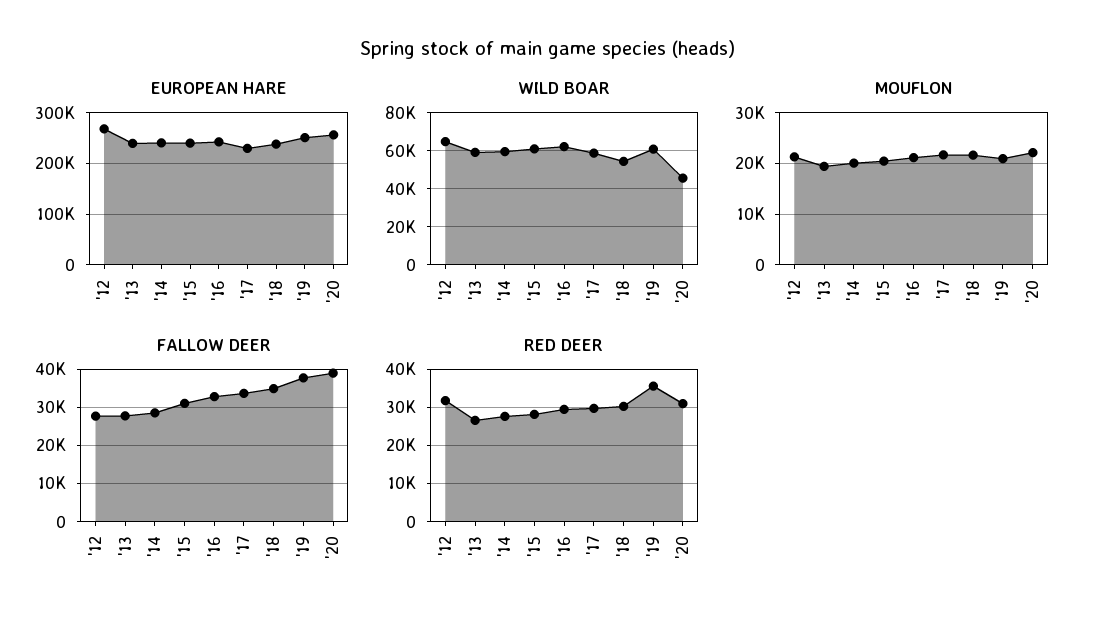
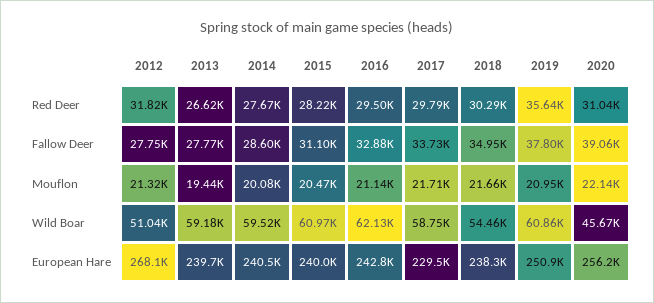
  {
    "EUROPEAN HARE": {
      "'12": 268100,
      "'13": 239700,
      "'14": 240500,
      "'15": 240000,
      "'16": 242800,
      "'17": 229500,
      "'18": 238300,
      "'19": 250900,
      "'20": 256200
    },
    "WILD BOAR": {
-     "'12": 65000,
+     "'12": 51040,
      "'13": 59180,
      "'14": 59520,
      "'15": 60970,
      "'16": 62130,
      "'17": 58750,
      "'18": 54460,
      "'19": 60860,
      "'20": 45670
    },
    "MOUFLON": {
      "'12": 21320,
      "'13": 19440,
      "'14": 20080,
      "'15": 20470,
      "'16": 21140,
      "'17": 21710,
      "'18": 21660,
      "'19": 20950,
      "'20": 22140
    },
    "FALLOW DEER": {
      "'12": 27750,
      "'13": 27770,
      "'14": 28600,
      "'15": 31100,
      "'16": 32880,
      "'17": 33730,
      "'18": 34950,
      "'19": 37800,
      "'20": 39060
    },
    "RED DEER": {
      "'12": 31820,
      "'13": 26620,
      "'14": 27670,
      "'15": 28220,
      "'16": 29500,
      "'17": 29790,
      "'18": 30290,
      "'19": 35640,
      "'20": 31040
    }
  }

